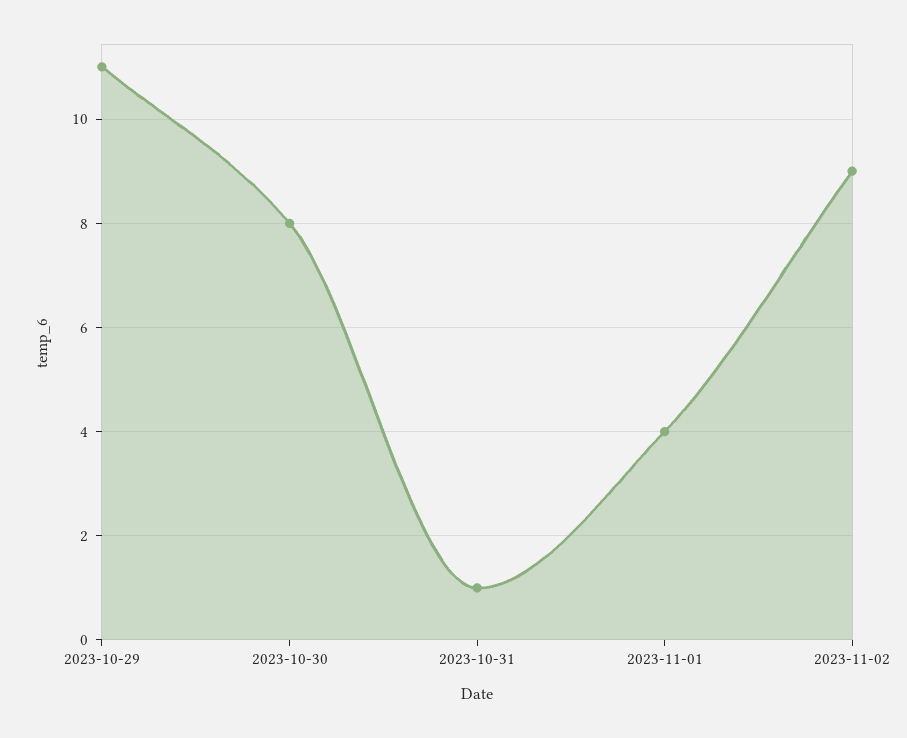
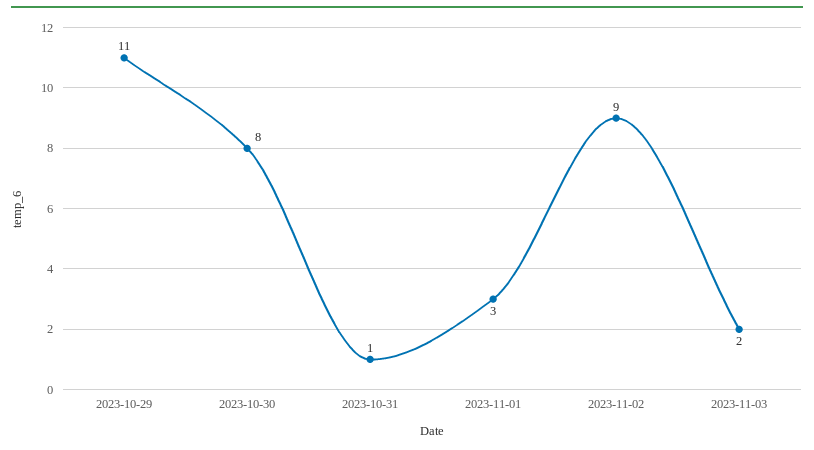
  {
    "2023-10-29": 11,
    "2023-10-30": 8,
    "2023-10-31": 1,
-   "2023-11-01": 4,
+   "2023-11-01": 3,
-   "2023-11-02": 9
+   "2023-11-02": 9,
+   "2023-11-03": 2
  }

